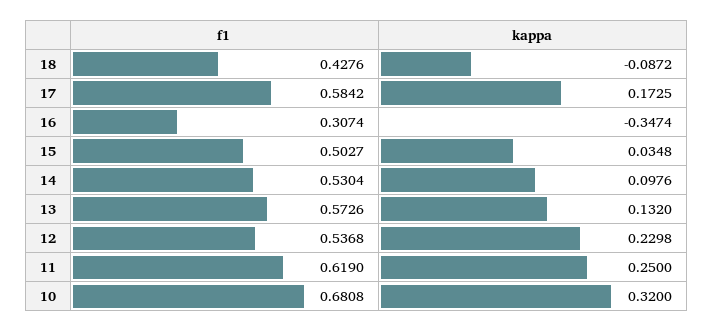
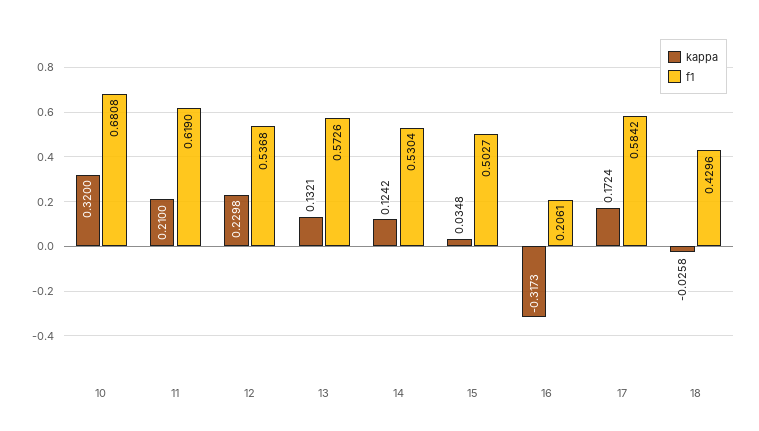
  {
    "f1": {
-     "18": 0.4276,
+     "18": 0.4296,
      "17": 0.5842,
-     "16": 0.3074,
+     "16": 0.2061,
      "15": 0.5027,
      "14": 0.5304,
      "13": 0.5726,
      "12": 0.5368,
      "11": 0.619,
      "10": 0.6808
    },
    "kappa": {
-     "18": -0.0872,
+     "18": -0.0258,
-     "17": 0.1725,
+     "17": 0.1724,
-     "16": -0.3474,
+     "16": -0.3173,
      "15": 0.0348,
-     "14": 0.0976,
+     "14": 0.1242,
-     "13": 0.132,
+     "13": 0.1321,
      "12": 0.2298,
-     "11": 0.25,
+     "11": 0.21,
      "10": 0.32
    }
  }

